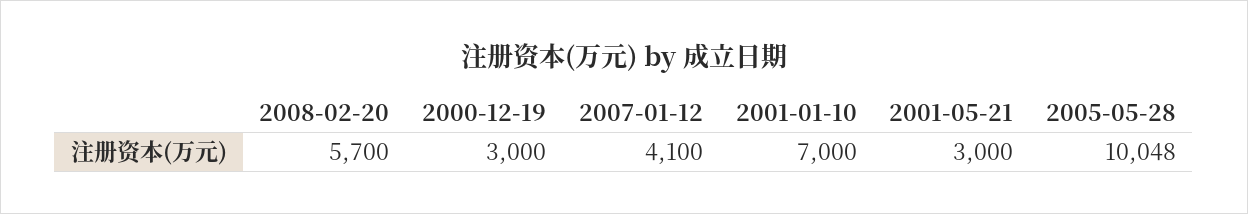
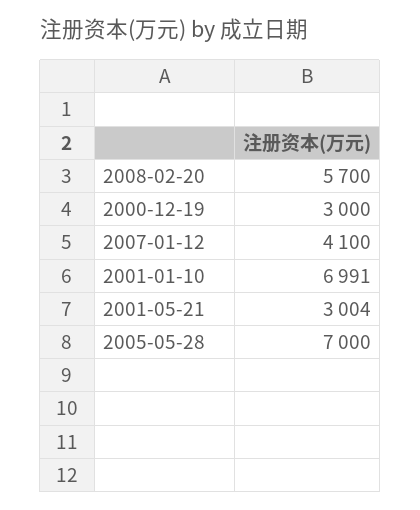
  {
    "2008-02-20": 5700,
    "2000-12-19": 3000,
    "2007-01-12": 4100,
-   "2001-01-10": 7000,
+   "2001-01-10": 6991,
-   "2001-05-21": 3000,
+   "2001-05-21": 3004,
-   "2005-05-28": 10048
+   "2005-05-28": 7000
  }

